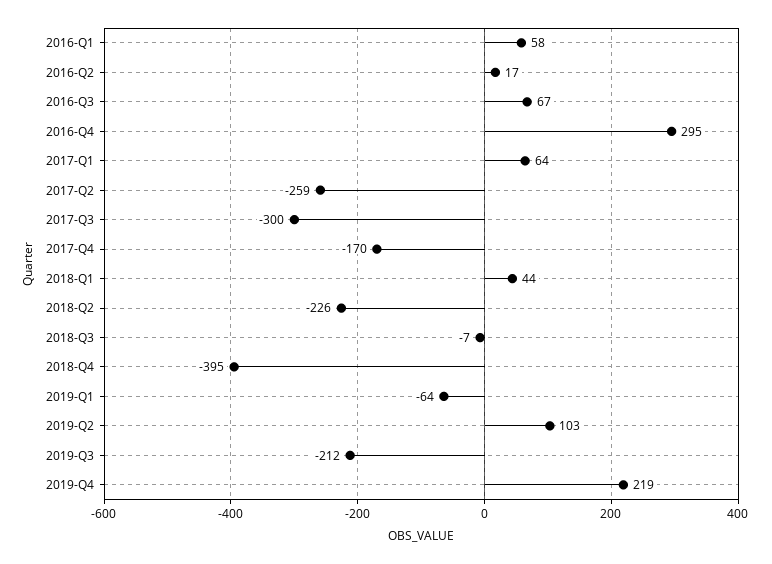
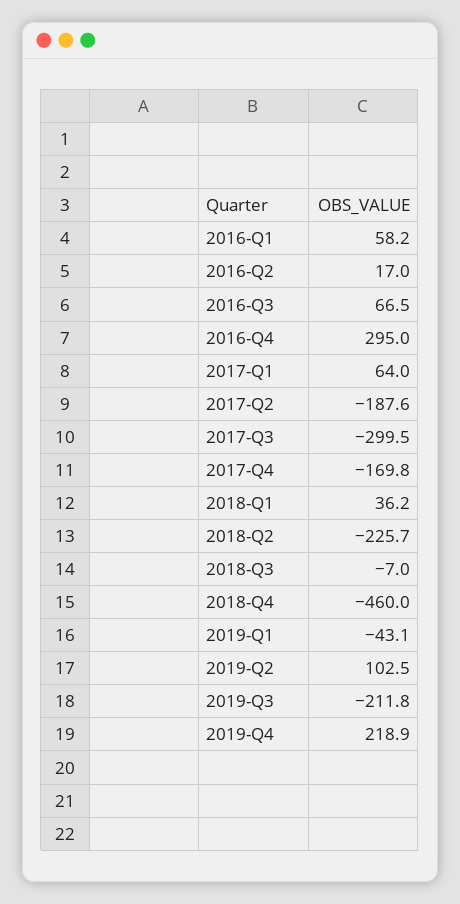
  {
    "2016-Q1": 58.2,
    "2016-Q2": 17,
    "2016-Q3": 66.5,
    "2016-Q4": 295,
    "2017-Q1": 64,
-   "2017-Q2": -259,
+   "2017-Q2": -187.6,
    "2017-Q3": -299.5,
    "2017-Q4": -169.8,
-   "2018-Q1": 44,
+   "2018-Q1": 36.2,
    "2018-Q2": -225.7,
    "2018-Q3": -7,
-   "2018-Q4": -395,
+   "2018-Q4": -460,
-   "2019-Q1": -64,
+   "2019-Q1": -43.1,
    "2019-Q2": 102.5,
    "2019-Q3": -211.8,
    "2019-Q4": 218.9
  }

